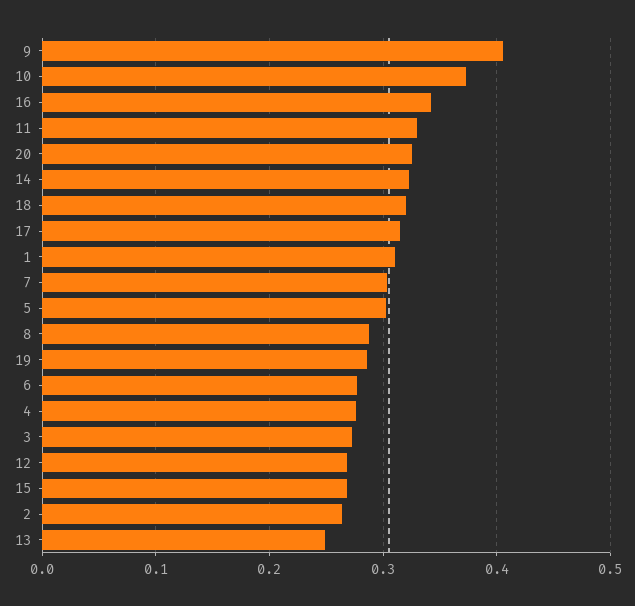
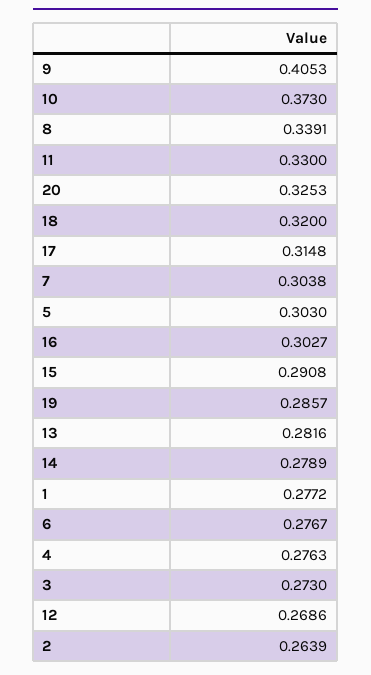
  {
    "9": 0.4053,
    "10": 0.373,
-   "16": 0.34,
+   "16": 0.3027,
    "11": 0.33,
    "20": 0.3253,
-   "14": 0.32,
+   "14": 0.2789,
    "18": 0.32,
    "17": 0.3148,
-   "1": 0.31,
+   "1": 0.2772,
    "7": 0.3038,
    "5": 0.303,
-   "8": 0.29,
+   "8": 0.3391,
    "19": 0.2857,
    "6": 0.2767,
    "4": 0.2763,
    "3": 0.273,
    "12": 0.2686,
-   "15": 0.27,
+   "15": 0.2908,
    "2": 0.2639,
-   "13": 0.25
+   "13": 0.2816
  }

